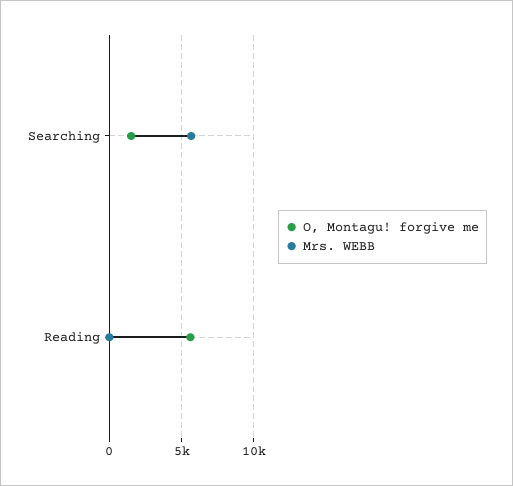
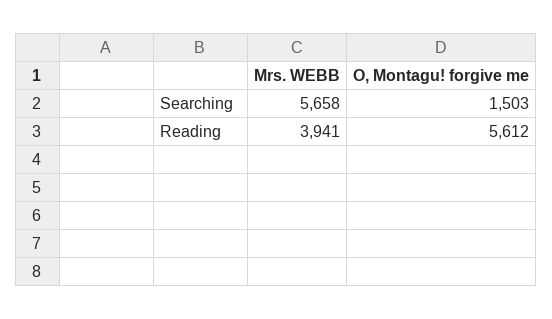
  {
    "O, Montagu! forgive me": {
      "Searching": 1503,
      "Reading": 5612
    },
    "Mrs. WEBB": {
      "Searching": 5658,
-     "Reading": 0
+     "Reading": 3941
    }
  }

